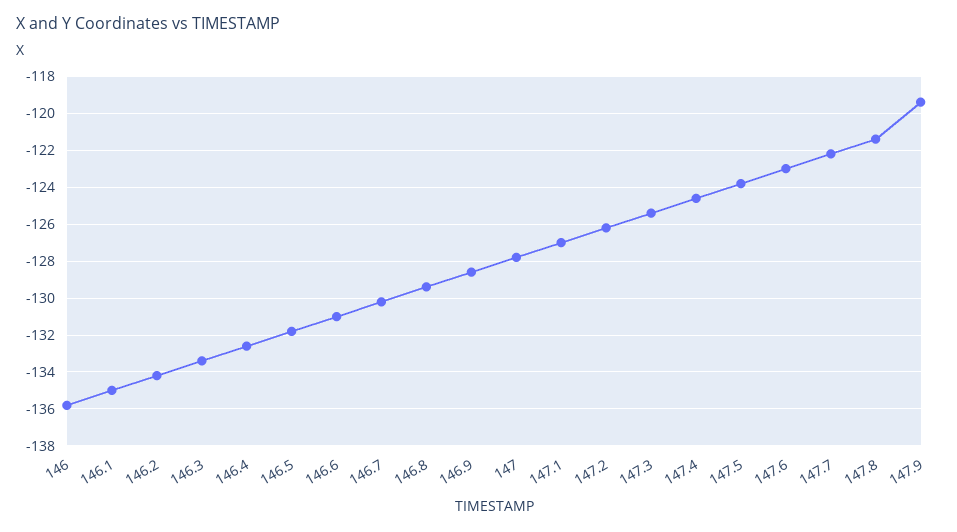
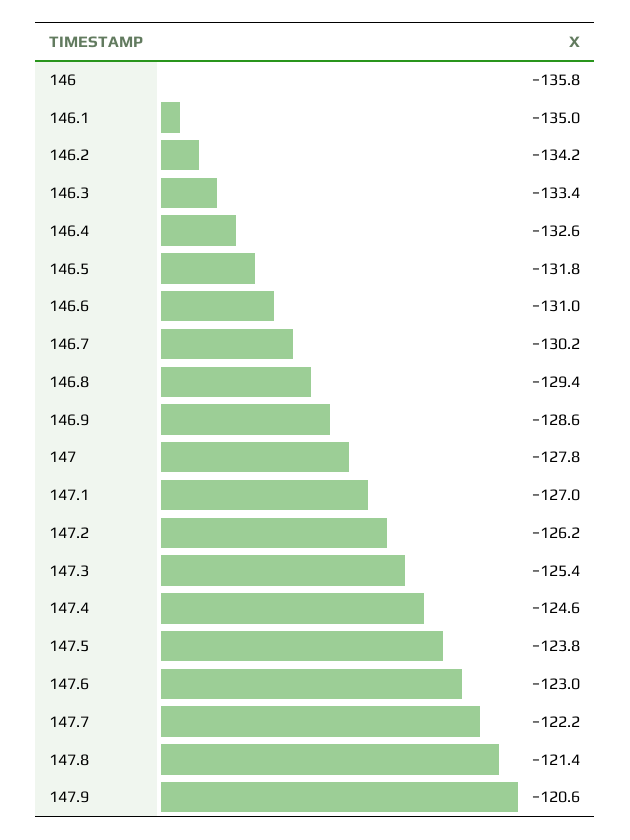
  {
    "146": -135.8,
    "146.1": -135,
    "146.2": -134.2,
    "146.3": -133.4,
    "146.4": -132.6,
    "146.5": -131.8,
    "146.6": -131,
    "146.7": -130.2,
    "146.8": -129.4,
    "146.9": -128.6,
    "147": -127.8,
    "147.1": -127,
    "147.2": -126.2,
    "147.3": -125.4,
    "147.4": -124.6,
    "147.5": -123.8,
    "147.6": -123,
    "147.7": -122.2,
    "147.8": -121.4,
-   "147.9": -119.5
+   "147.9": -120.6
  }

